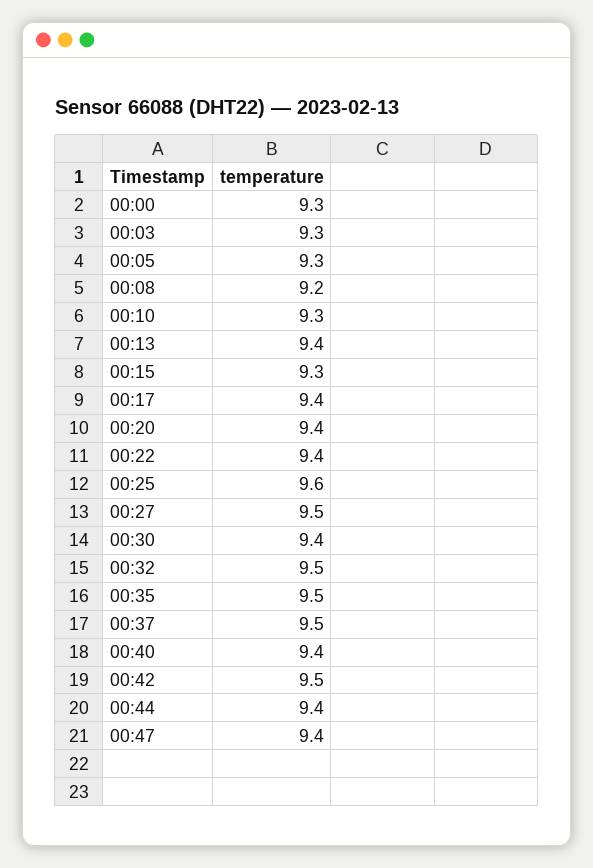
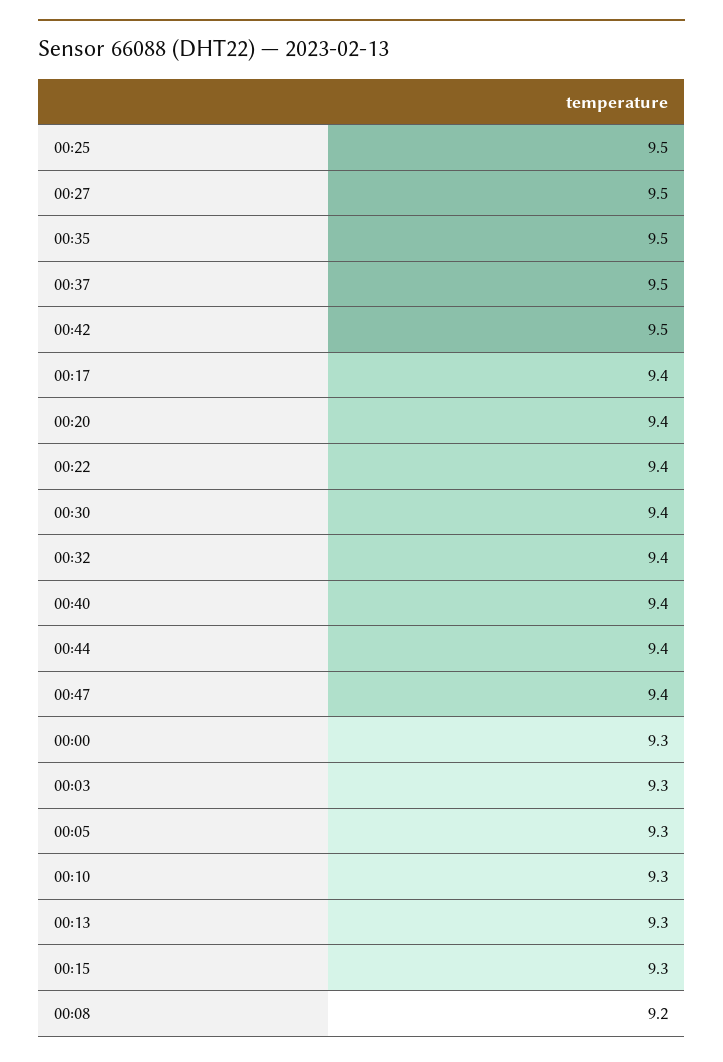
  {
    "00:00": 9.3,
    "00:03": 9.3,
    "00:05": 9.3,
    "00:08": 9.2,
    "00:10": 9.3,
-   "00:13": 9.4,
+   "00:13": 9.3,
    "00:15": 9.3,
    "00:17": 9.4,
    "00:20": 9.4,
    "00:22": 9.4,
-   "00:25": 9.6,
+   "00:25": 9.5,
    "00:27": 9.5,
    "00:30": 9.4,
-   "00:32": 9.5,
+   "00:32": 9.4,
    "00:35": 9.5,
    "00:37": 9.5,
    "00:40": 9.4,
    "00:42": 9.5,
    "00:44": 9.4,
    "00:47": 9.4
  }

